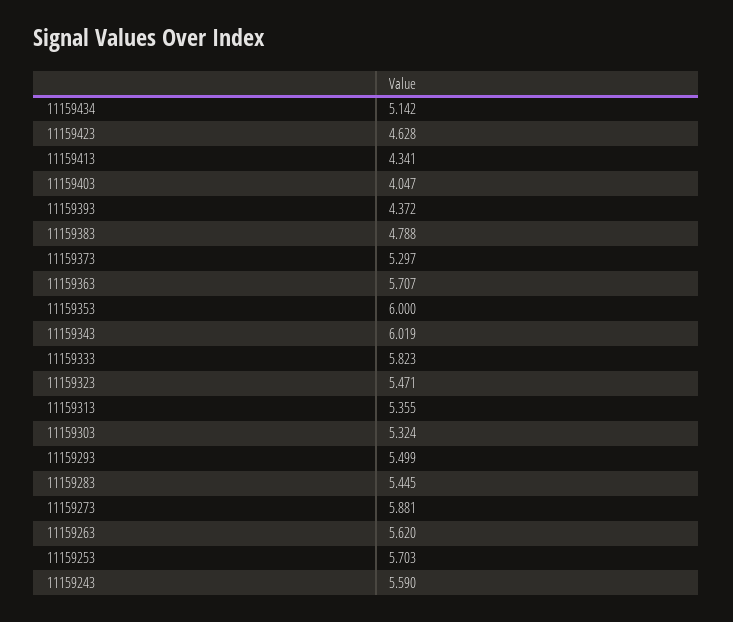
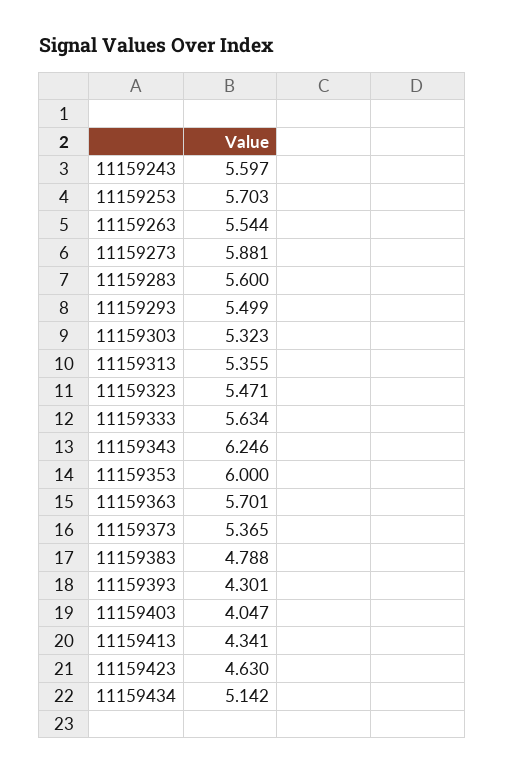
  {
    "11159434": 5.142,
-   "11159423": 4.628,
+   "11159423": 4.63,
    "11159413": 4.341,
    "11159403": 4.047,
-   "11159393": 4.372,
+   "11159393": 4.301,
    "11159383": 4.788,
-   "11159373": 5.297,
+   "11159373": 5.365,
-   "11159363": 5.707,
+   "11159363": 5.701,
    "11159353": 6,
-   "11159343": 6.019,
+   "11159343": 6.246,
-   "11159333": 5.823,
+   "11159333": 5.634,
    "11159323": 5.471,
    "11159313": 5.355,
-   "11159303": 5.324,
+   "11159303": 5.323,
    "11159293": 5.499,
-   "11159283": 5.445,
+   "11159283": 5.6,
    "11159273": 5.881,
-   "11159263": 5.62,
+   "11159263": 5.544,
    "11159253": 5.703,
-   "11159243": 5.59
+   "11159243": 5.597
  }

